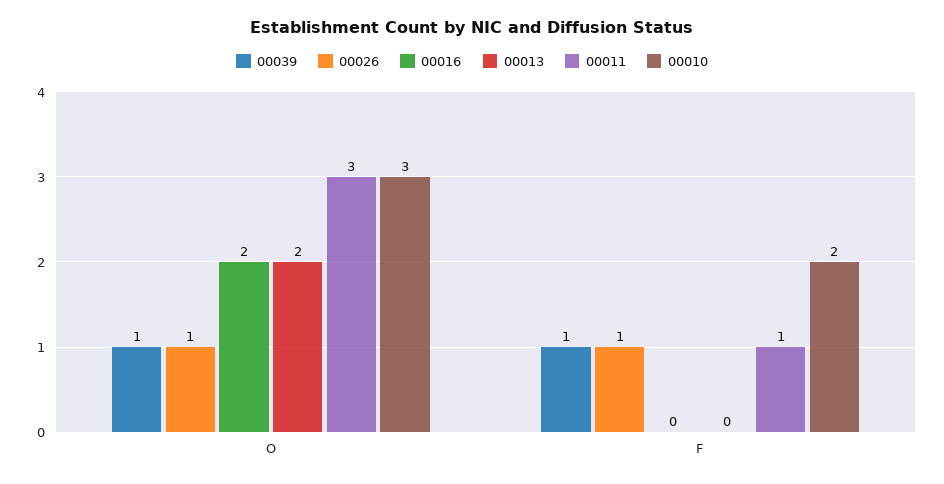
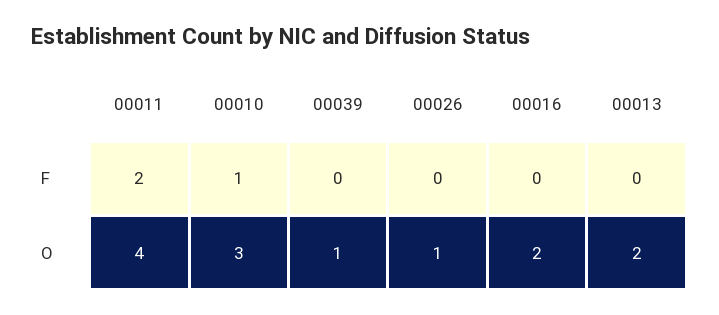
  {
    "00039": {
      "O": 1,
-     "F": 1
+     "F": 0
    },
    "00026": {
      "O": 1,
-     "F": 1
+     "F": 0
    },
    "00016": {
      "O": 2,
      "F": 0
    },
    "00013": {
      "O": 2,
      "F": 0
    },
    "00011": {
-     "O": 3,
+     "O": 4,
-     "F": 1
+     "F": 2
    },
    "00010": {
      "O": 3,
-     "F": 2
+     "F": 1
    }
  }

